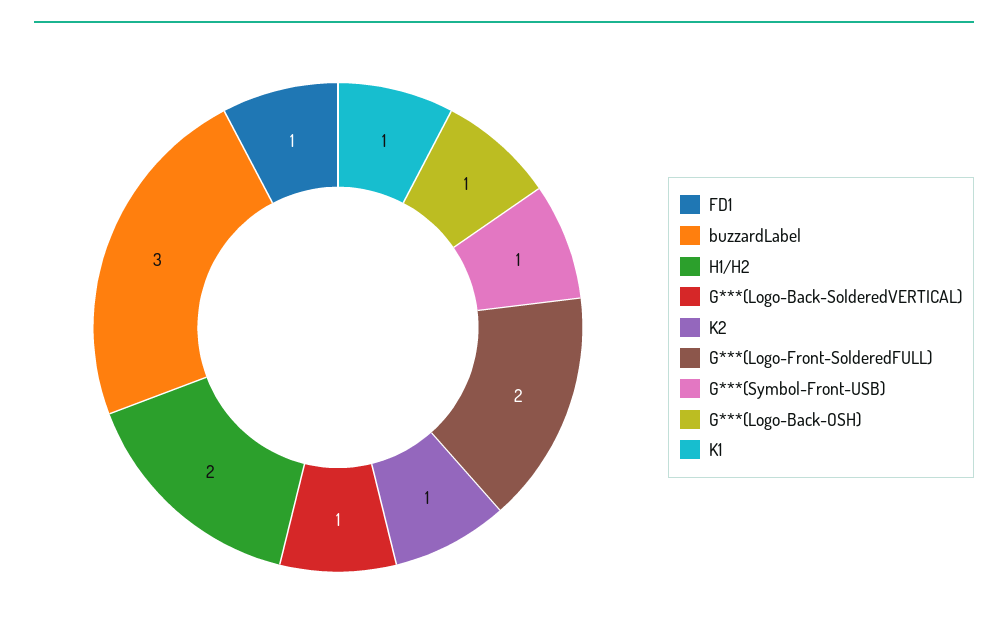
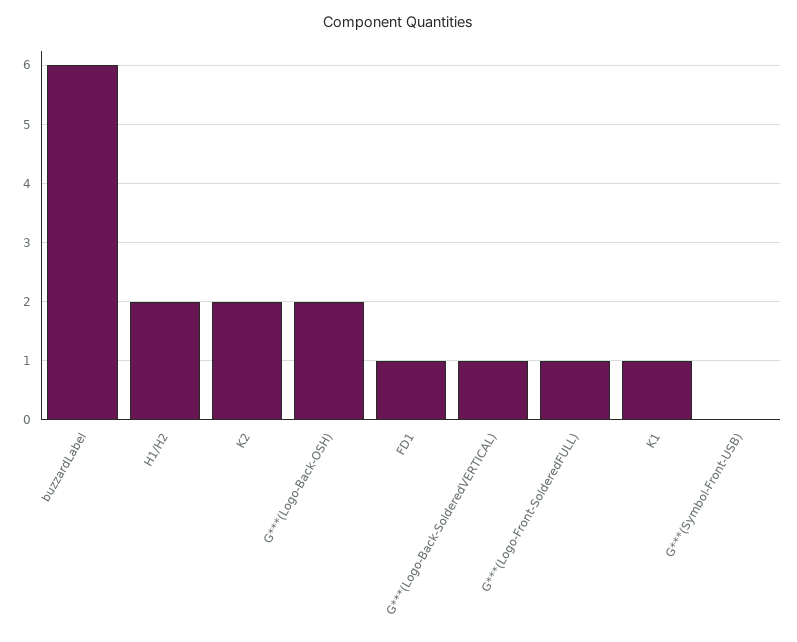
  {
    "FD1": 1,
-   "buzzardLabel": 3,
+   "buzzardLabel": 6,
    "H1/H2": 2,
    "G***(Logo-Back-SolderedVERTICAL)": 1,
-   "K2": 1,
+   "K2": 2,
-   "G***(Logo-Front-SolderedFULL)": 2,
+   "G***(Logo-Front-SolderedFULL)": 1,
-   "G***(Symbol-Front-USB)": 1,
+   "G***(Symbol-Front-USB)": 0,
-   "G***(Logo-Back-OSH)": 1,
+   "G***(Logo-Back-OSH)": 2,
    "K1": 1
  }

